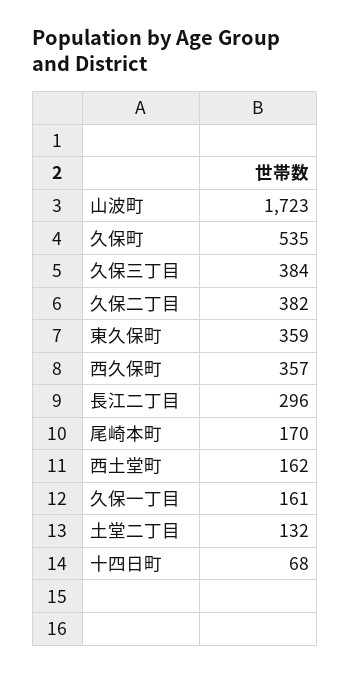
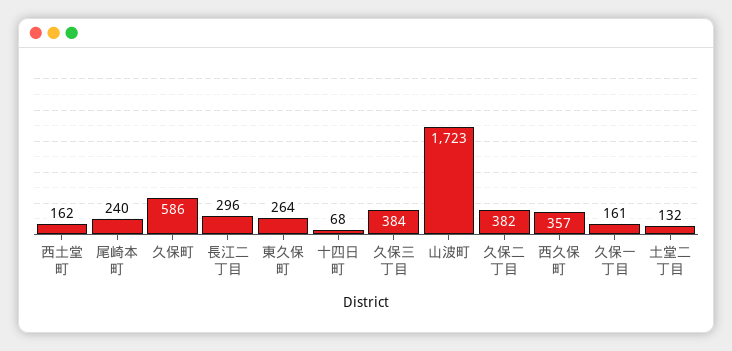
  {
    "山波町": 1723,
-   "久保町": 535,
+   "久保町": 586,
    "久保三丁目": 384,
    "久保二丁目": 382,
-   "東久保町": 359,
+   "東久保町": 264,
    "西久保町": 357,
    "長江二丁目": 296,
-   "尾崎本町": 170,
+   "尾崎本町": 240,
    "西土堂町": 162,
    "久保一丁目": 161,
    "土堂二丁目": 132,
    "十四日町": 68
  }

